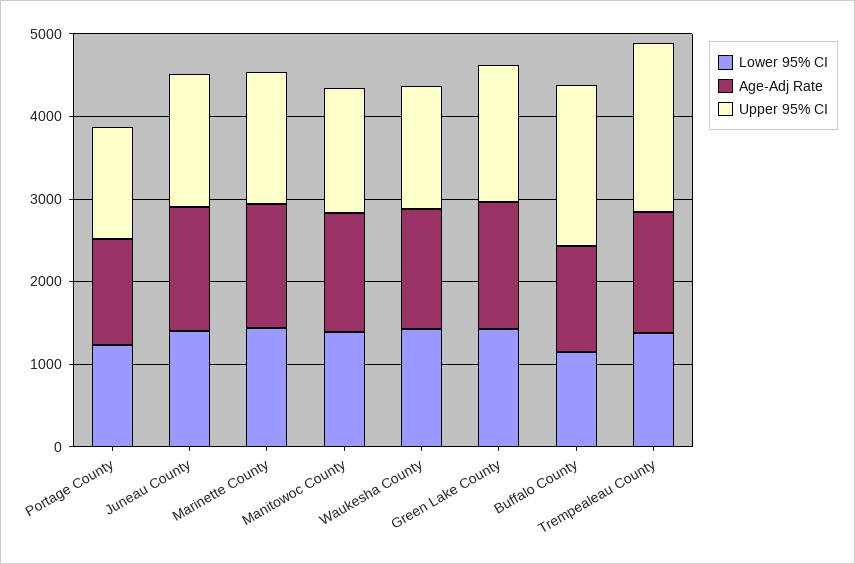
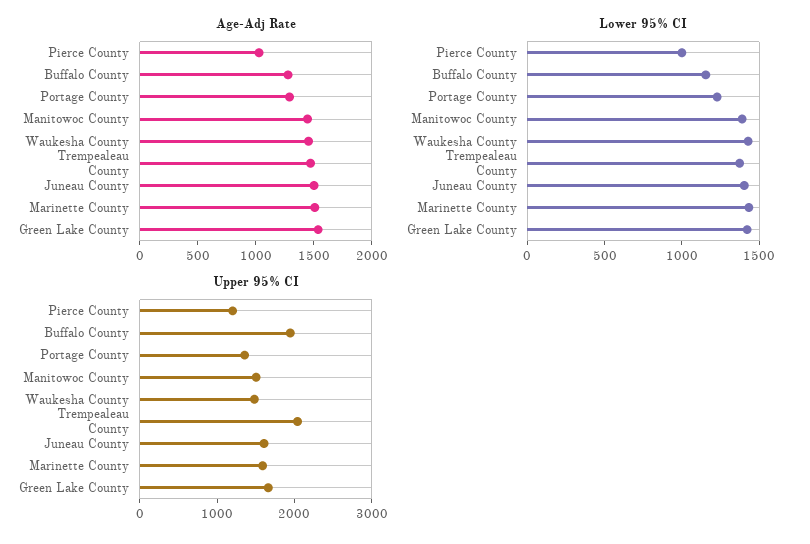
  {
    "Lower 95% CI": {
      "Portage County": 1200,
      "Juneau County": 1400,
      "Marinette County": 1400,
      "Manitowoc County": 1400,
      "Waukesha County": 1400,
      "Green Lake County": 1400,
      "Buffalo County": 1200,
-     "Trempealeau County": 1400
+     "Trempealeau County": 1400,
+     "Pierce County": 1000
    },
    "Age-Adj Rate": {
      "Portage County": 1300,
      "Juneau County": 1500,
      "Marinette County": 1500,
      "Manitowoc County": 1400,
      "Waukesha County": 1500,
      "Green Lake County": 1500,
      "Buffalo County": 1300,
-     "Trempealeau County": 1500
+     "Trempealeau County": 1500,
+     "Pierce County": 1000
    },
    "Upper 95% CI": {
      "Portage County": 1400,
      "Juneau County": 1600,
      "Marinette County": 1600,
      "Manitowoc County": 1600,
      "Waukesha County": 1400,
      "Green Lake County": 1600,
      "Buffalo County": 2000,
-     "Trempealeau County": 2000
+     "Trempealeau County": 2000,
+     "Pierce County": 1200
    }
  }

